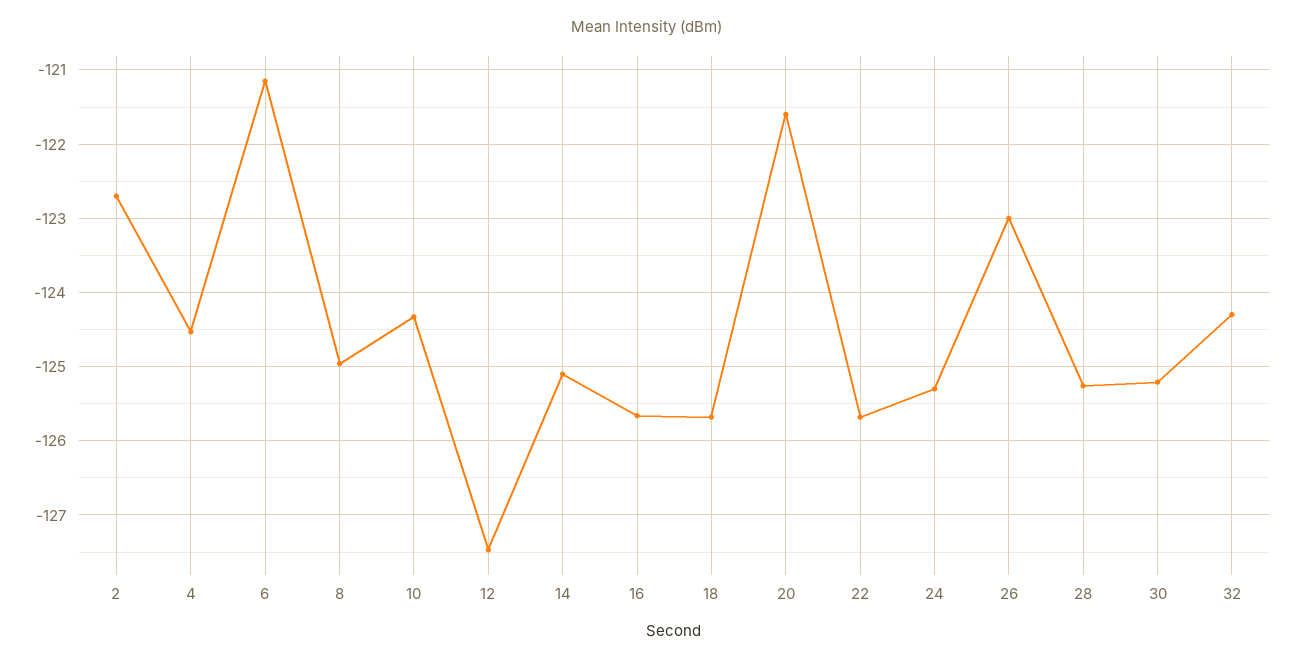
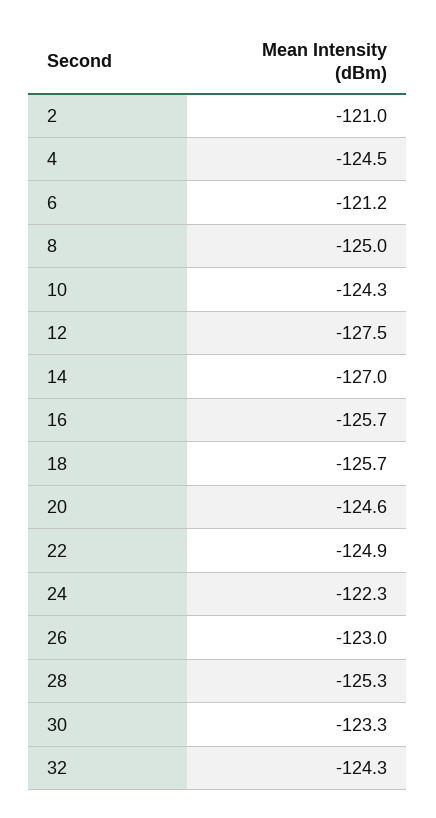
  {
-   "2": -122.7,
+   "2": -121,
    "4": -124.5,
    "6": -121.2,
    "8": -125,
    "10": -124.3,
    "12": -127.5,
-   "14": -125.1,
+   "14": -127,
    "16": -125.7,
    "18": -125.7,
-   "20": -121.6,
+   "20": -124.6,
-   "22": -125.7,
+   "22": -124.9,
-   "24": -125.3,
+   "24": -122.3,
    "26": -123,
    "28": -125.3,
-   "30": -125.2,
+   "30": -123.3,
    "32": -124.3
  }

